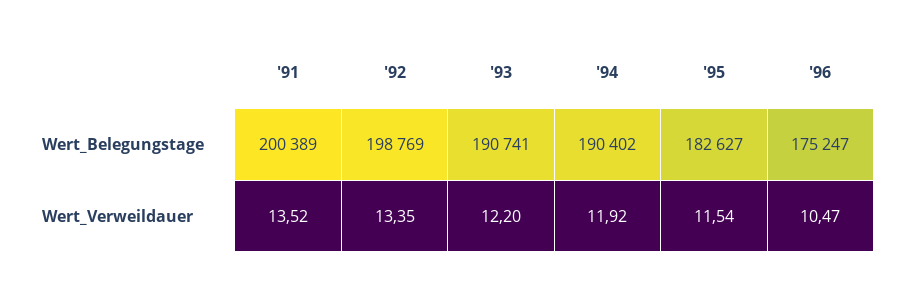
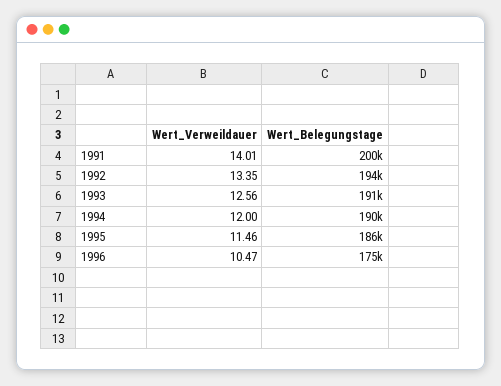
  {
    "'91": {
      "Wert_Belegungstage": 200389,
-     "Wert_Verweildauer": 13.52
+     "Wert_Verweildauer": 14.01
    },
    "'92": {
-     "Wert_Belegungstage": 198769,
+     "Wert_Belegungstage": 194000,
      "Wert_Verweildauer": 13.35
    },
    "'93": {
      "Wert_Belegungstage": 190741,
-     "Wert_Verweildauer": 12.2
+     "Wert_Verweildauer": 12.56
    },
    "'94": {
      "Wert_Belegungstage": 190402,
-     "Wert_Verweildauer": 11.92
+     "Wert_Verweildauer": 12
    },
    "'95": {
-     "Wert_Belegungstage": 182627,
+     "Wert_Belegungstage": 186000,
-     "Wert_Verweildauer": 11.54
+     "Wert_Verweildauer": 11.46
    },
    "'96": {
      "Wert_Belegungstage": 175247,
      "Wert_Verweildauer": 10.47
    }
  }

